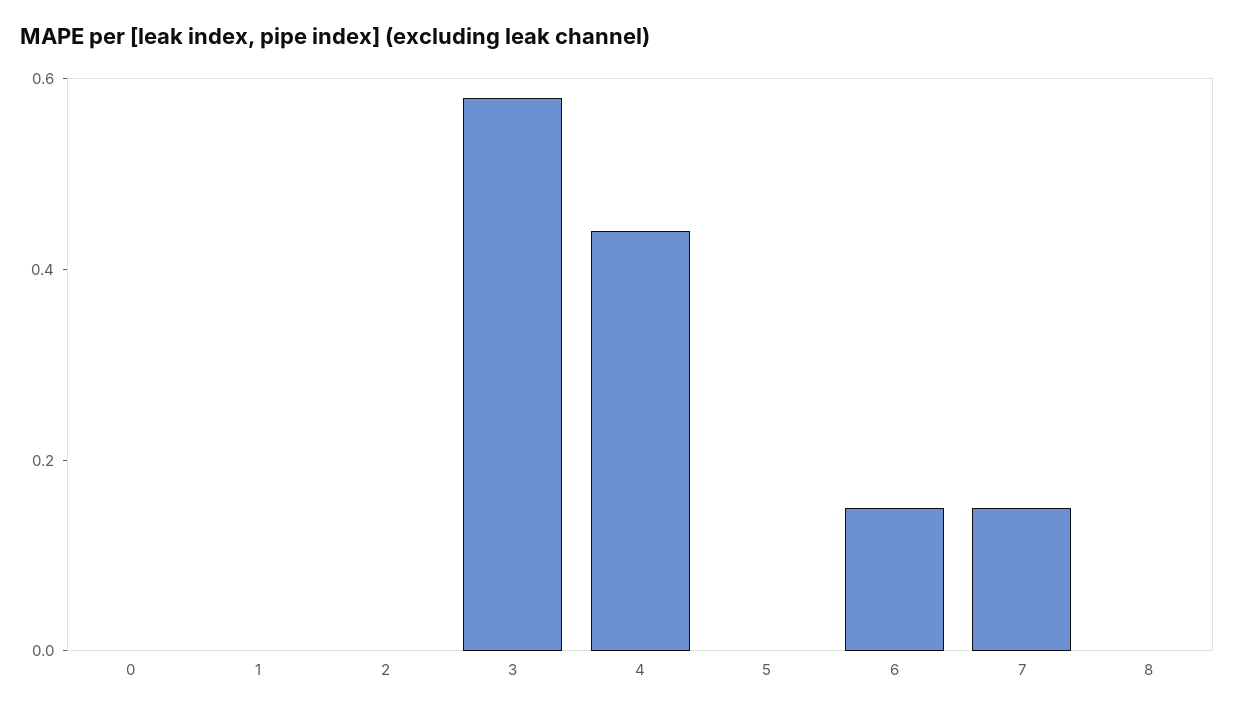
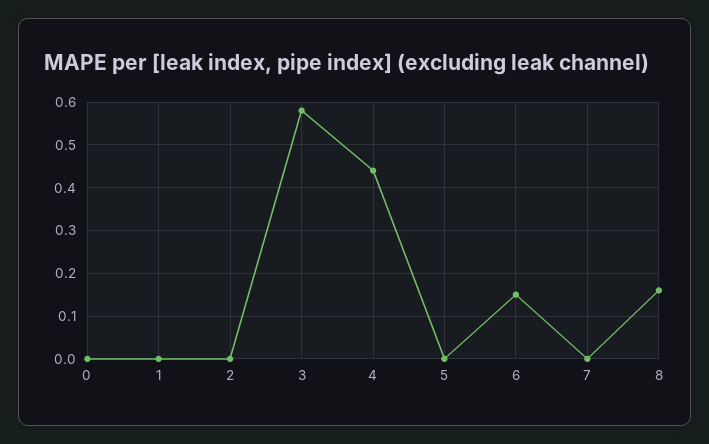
  {
    "0": 0,
    "1": 0,
    "2": 0,
    "3": 0.6,
    "4": 0.45,
    "5": 0,
    "6": 0.15,
-   "7": 0.15,
+   "7": 0,
-   "8": 0
+   "8": 0.15
  }

